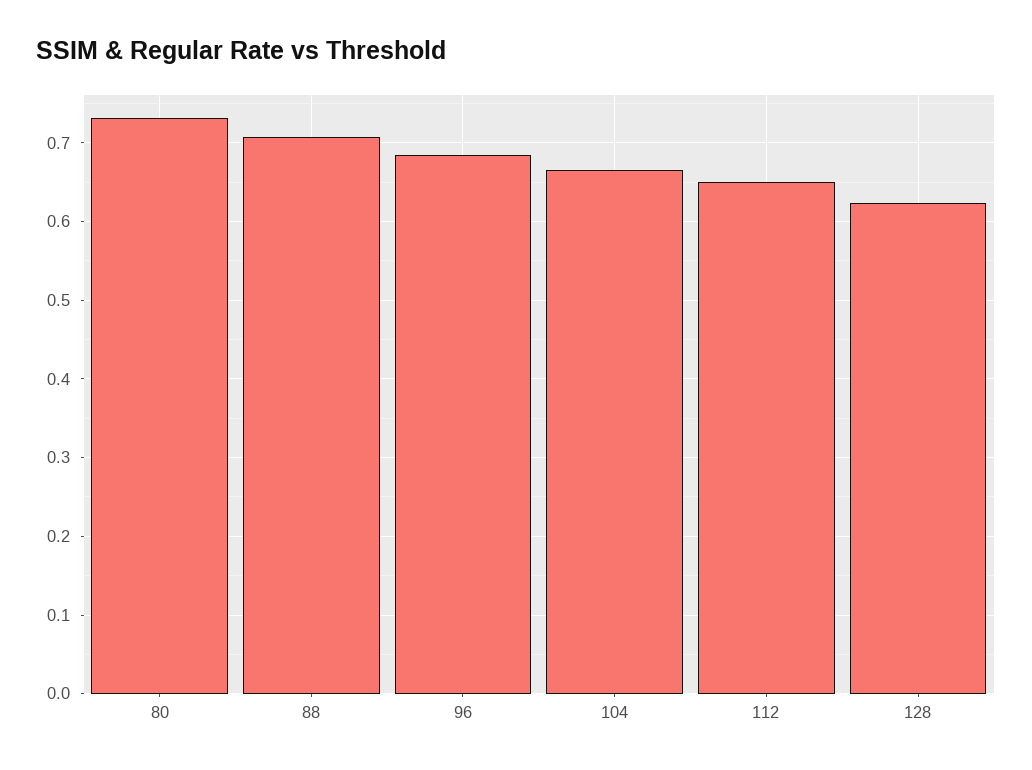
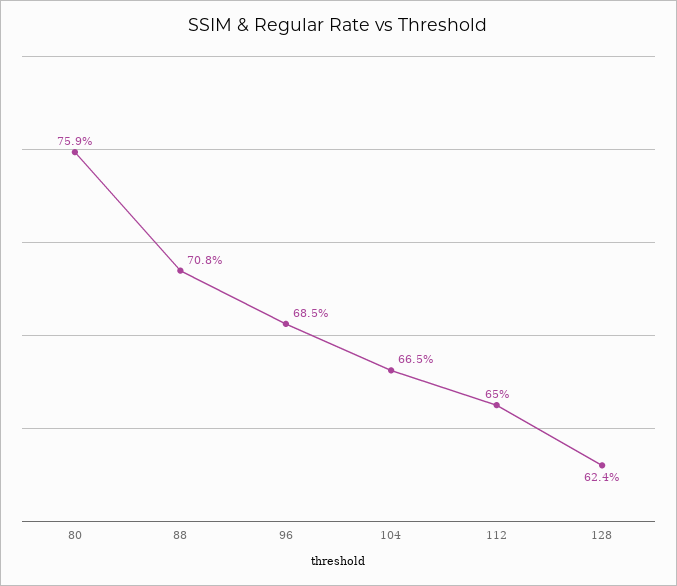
  {
-   "80": 0.73,
+   "80": 0.759,
    "88": 0.708,
    "96": 0.685,
    "104": 0.665,
    "112": 0.65,
    "128": 0.624
  }

